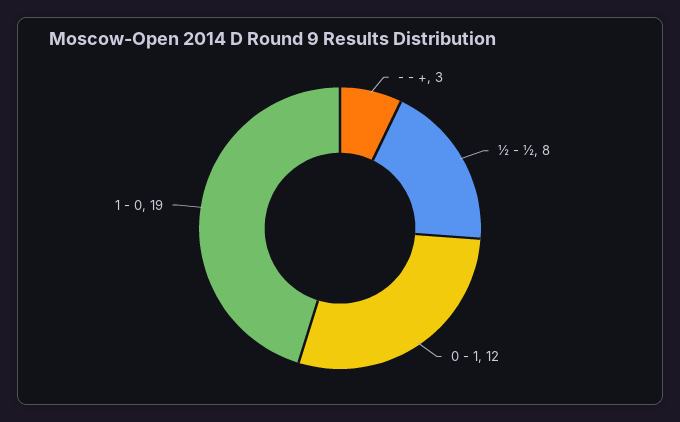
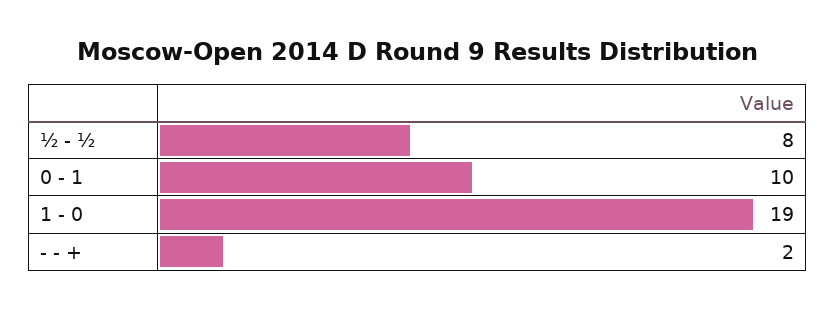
  {
-   "- - +": 3,
+   "- - +": 2,
    "½ - ½": 8,
-   "0 - 1": 12,
+   "0 - 1": 10,
    "1 - 0": 19
  }

